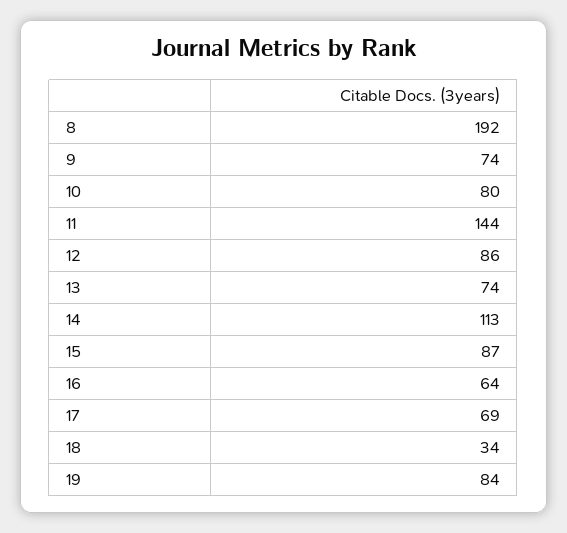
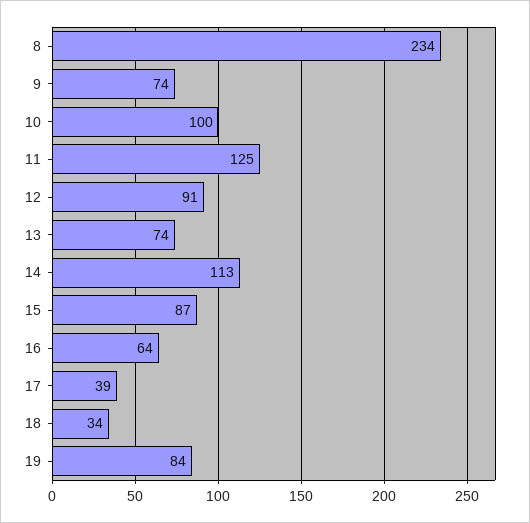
  {
-   "8": 192,
+   "8": 234,
    "9": 74,
-   "10": 80,
+   "10": 100,
-   "11": 144,
+   "11": 125,
-   "12": 86,
+   "12": 91,
    "13": 74,
    "14": 113,
    "15": 87,
    "16": 64,
-   "17": 69,
+   "17": 39,
    "18": 34,
    "19": 84
  }

